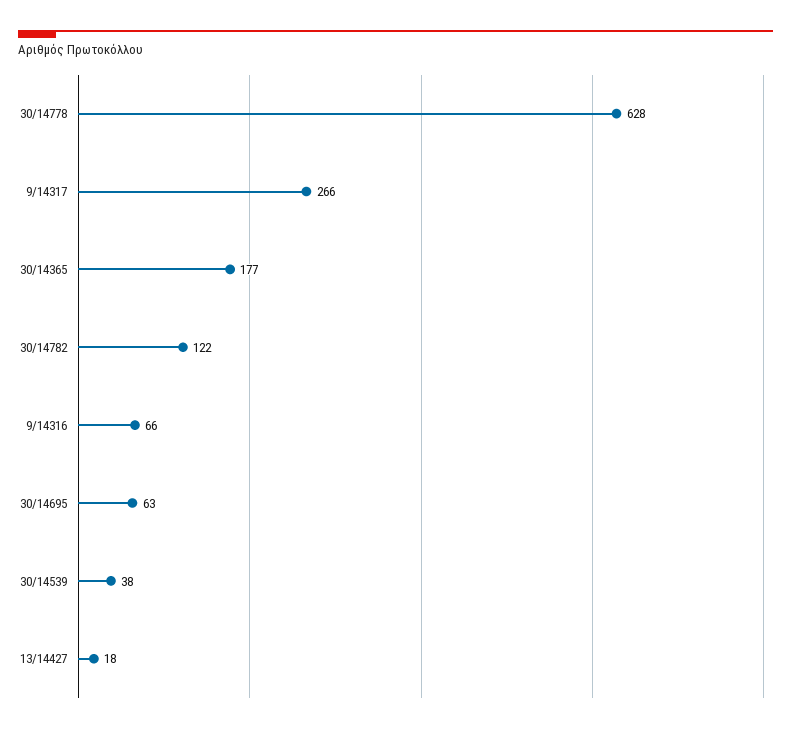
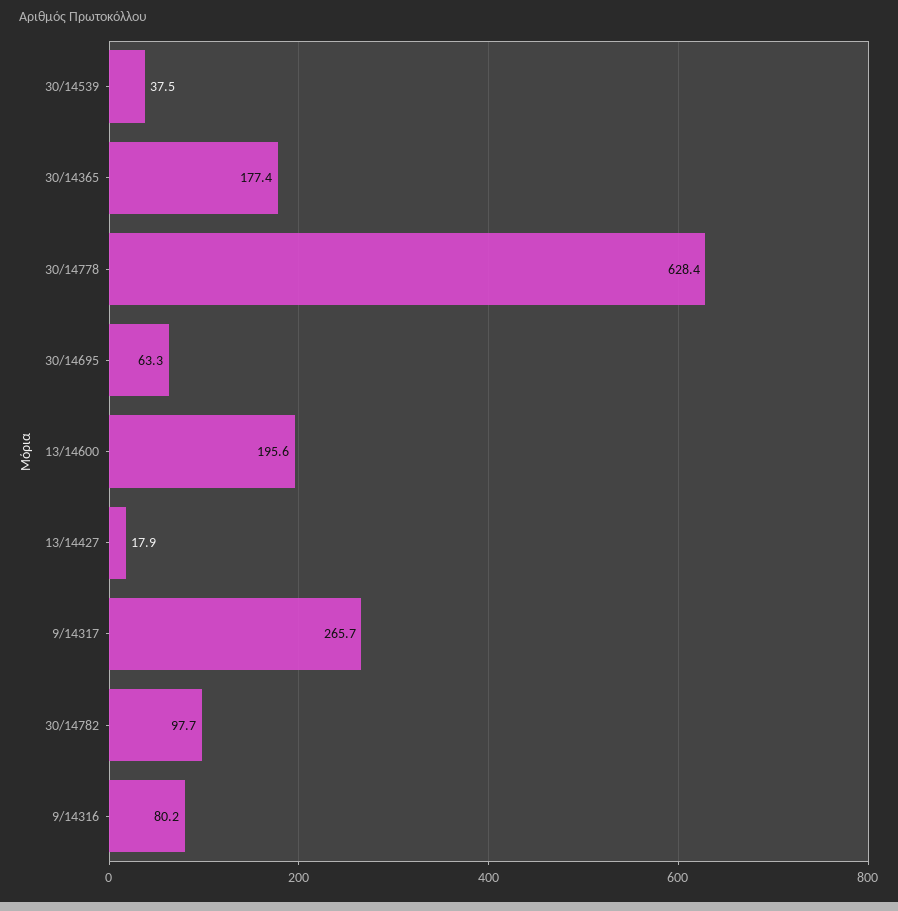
  {
    "30/14778": 628.4,
    "9/14317": 265.7,
    "30/14365": 177.4,
-   "30/14782": 122,
+   "30/14782": 97.7,
-   "9/14316": 66,
+   "9/14316": 80.2,
    "30/14695": 63.3,
    "30/14539": 37.5,
-   "13/14427": 17.9
+   "13/14427": 17.9,
+   "13/14600": 195.6
  }

